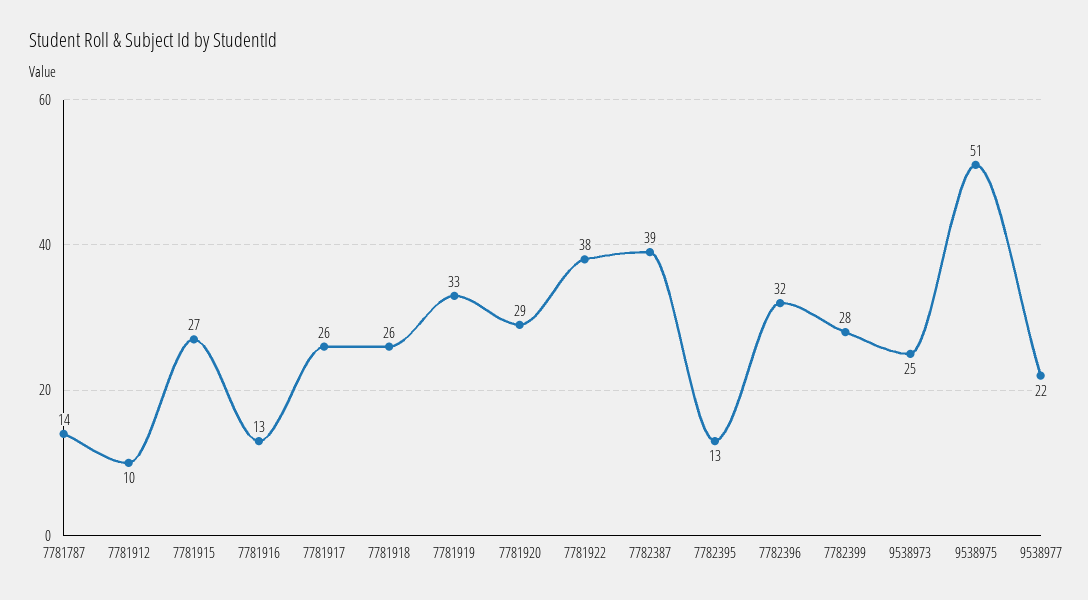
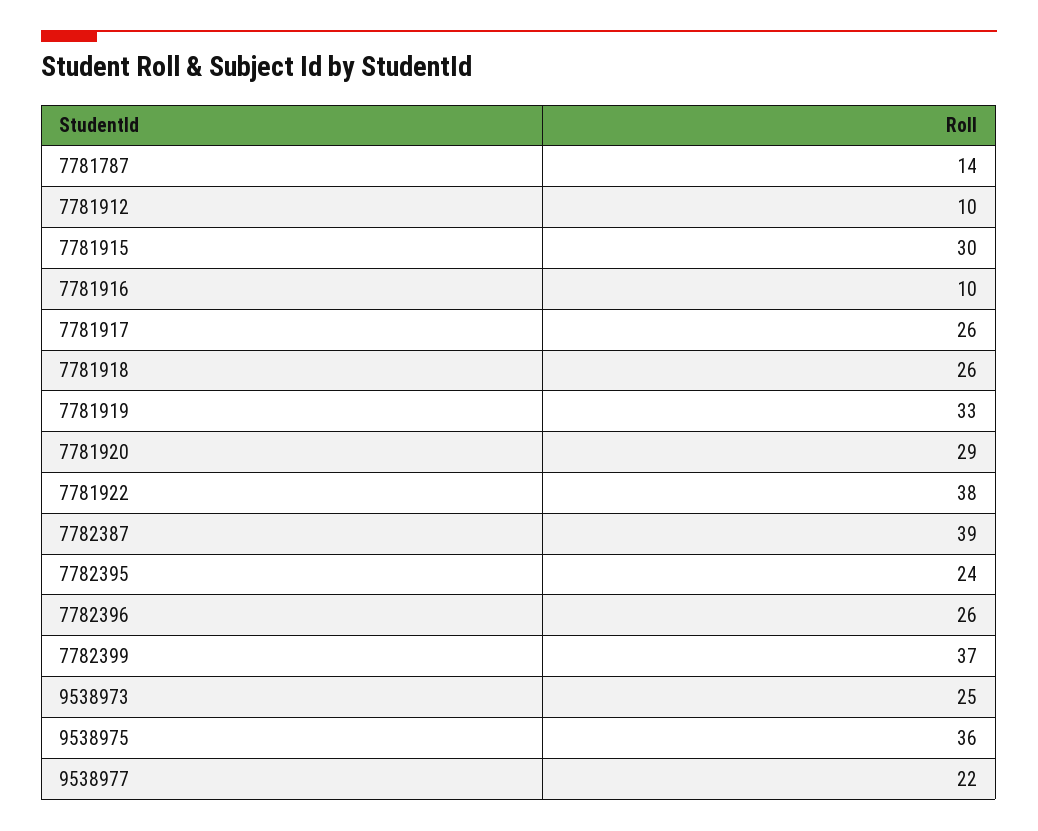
  {
    "7781787": 14,
    "7781912": 10,
-   "7781915": 27,
+   "7781915": 30,
-   "7781916": 13,
+   "7781916": 10,
    "7781917": 26,
    "7781918": 26,
    "7781919": 33,
    "7781920": 29,
    "7781922": 38,
    "7782387": 39,
-   "7782395": 13,
+   "7782395": 24,
-   "7782396": 32,
+   "7782396": 26,
-   "7782399": 28,
+   "7782399": 37,
    "9538973": 25,
-   "9538975": 51,
+   "9538975": 36,
    "9538977": 22
  }

